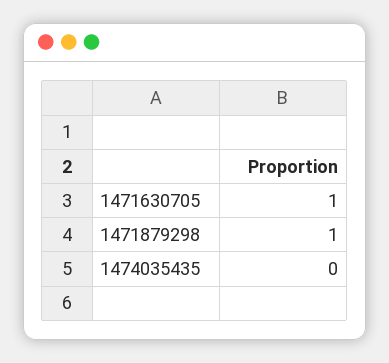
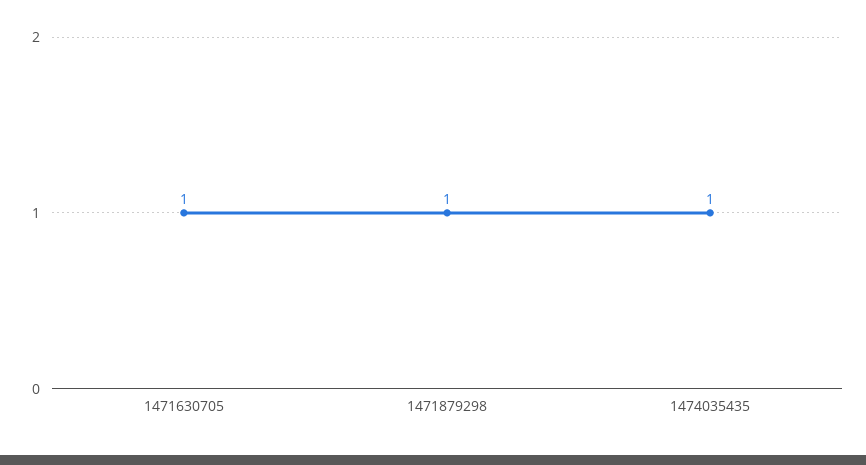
  {
    "1471630705": 1,
    "1471879298": 1,
-   "1474035435": 0
+   "1474035435": 1
  }

